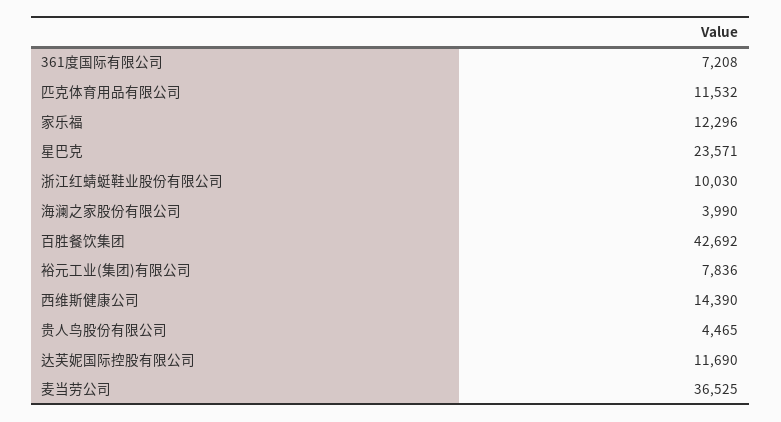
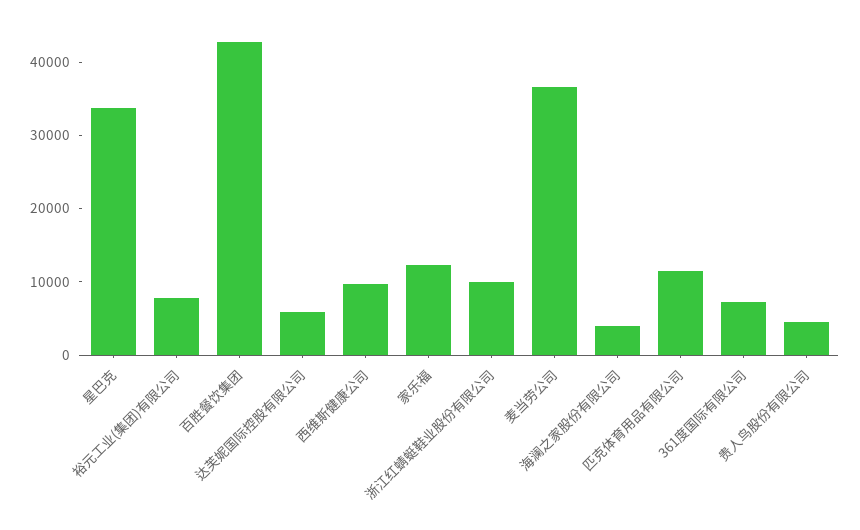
  {
    "361度国际有限公司": 7208,
    "匹克体育用品有限公司": 11532,
    "家乐福": 12296,
-   "星巴克": 23571,
+   "星巴克": 34000,
    "浙江红蜻蜓鞋业股份有限公司": 10030,
    "海澜之家股份有限公司": 3990,
    "百胜餐饮集团": 42692,
    "裕元工业(集团)有限公司": 7836,
-   "西维斯健康公司": 14390,
+   "西维斯健康公司": 10000,
    "贵人鸟股份有限公司": 4465,
-   "达芙妮国际控股有限公司": 11690,
+   "达芙妮国际控股有限公司": 6000,
    "麦当劳公司": 36525
  }

